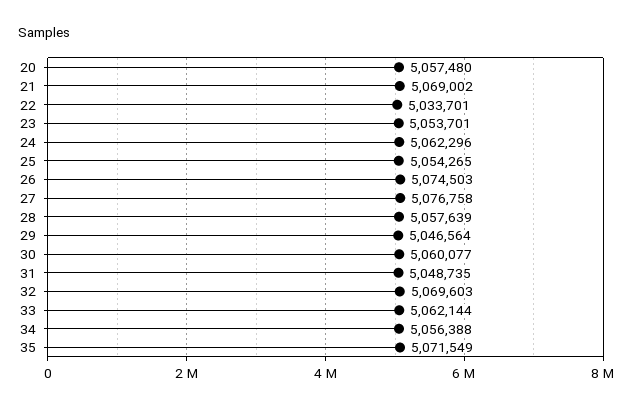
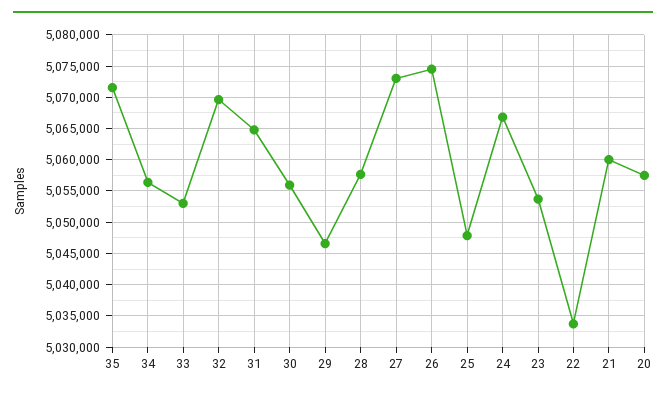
  {
    "20": 5057480,
-   "21": 5069002,
+   "21": 5060000,
    "22": 5033701,
    "23": 5053701,
-   "24": 5062296,
+   "24": 5067000,
-   "25": 5054265,
+   "25": 5048000,
    "26": 5074503,
-   "27": 5076758,
+   "27": 5073000,
    "28": 5057639,
    "29": 5046564,
-   "30": 5060077,
+   "30": 5056000,
-   "31": 5048735,
+   "31": 5065000,
    "32": 5069603,
-   "33": 5062144,
+   "33": 5053000,
    "34": 5056388,
    "35": 5071549
  }

